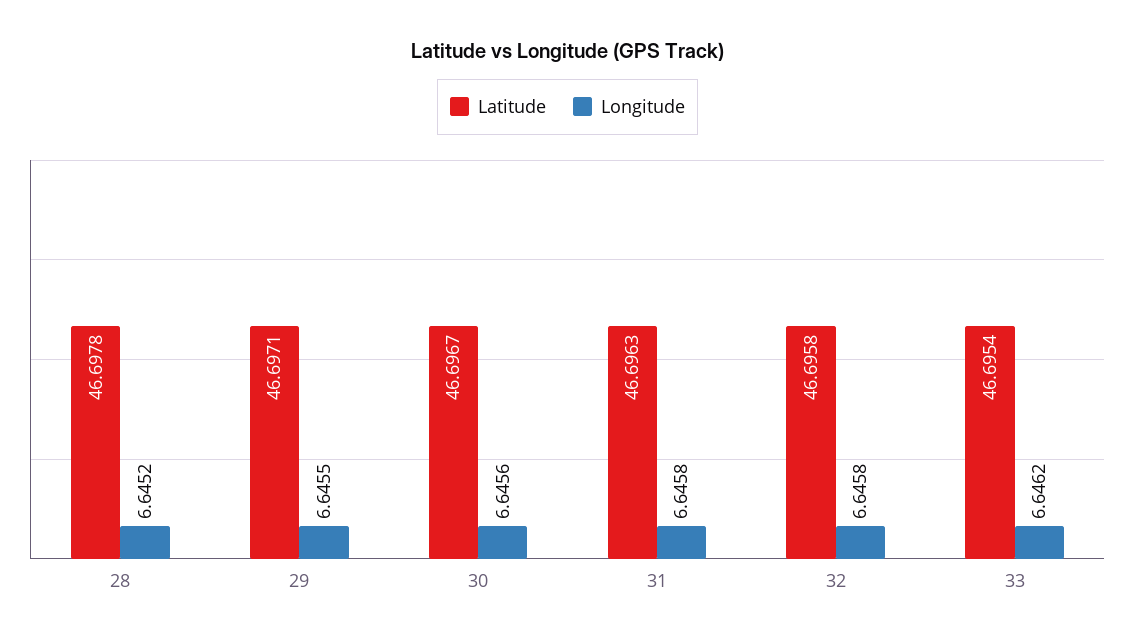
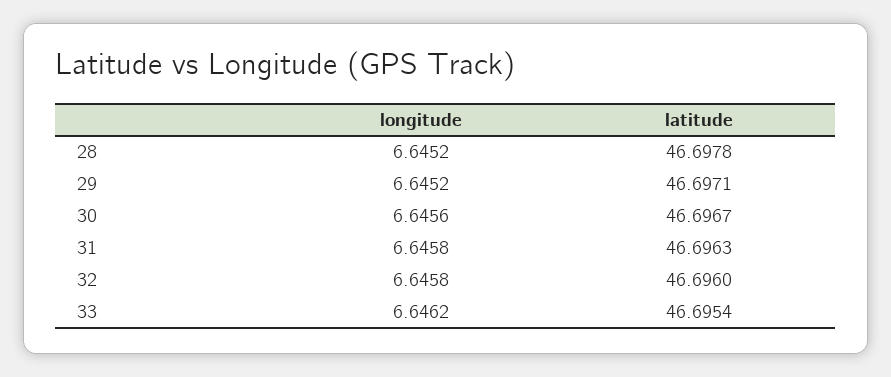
  {
    "Latitude": {
      "28": 46.6978,
      "29": 46.6971,
      "30": 46.6967,
      "31": 46.6963,
-     "32": 46.6958,
+     "32": 46.696,
      "33": 46.6954
    },
    "Longitude": {
      "28": 6.6452,
-     "29": 6.6455,
+     "29": 6.6452,
      "30": 6.6456,
      "31": 6.6458,
      "32": 6.6458,
      "33": 6.6462
    }
  }

